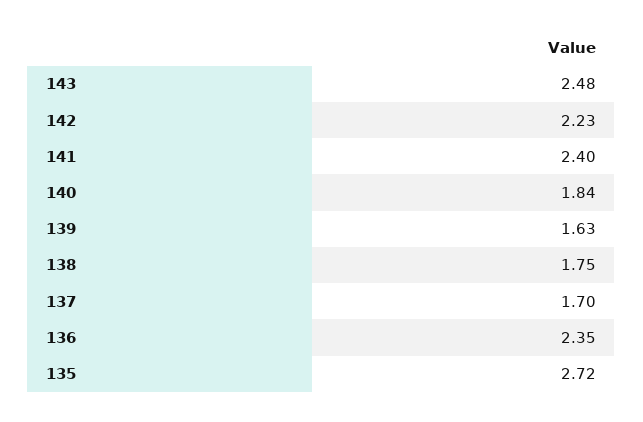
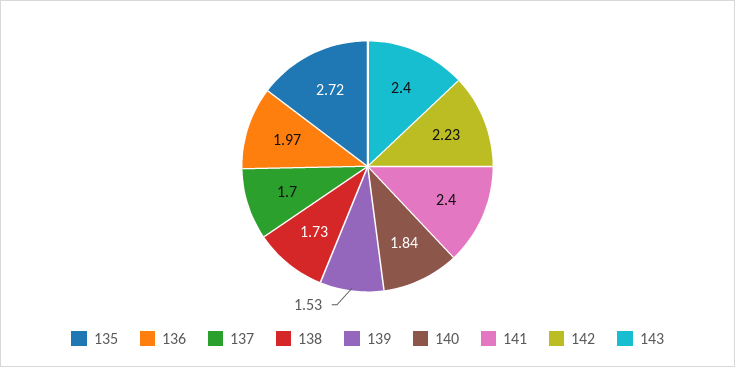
  {
-   "143": 2.48,
+   "143": 2.4,
    "142": 2.23,
    "141": 2.4,
    "140": 1.84,
-   "139": 1.63,
+   "139": 1.53,
-   "138": 1.75,
+   "138": 1.73,
    "137": 1.7,
-   "136": 2.35,
+   "136": 1.97,
    "135": 2.72
  }

